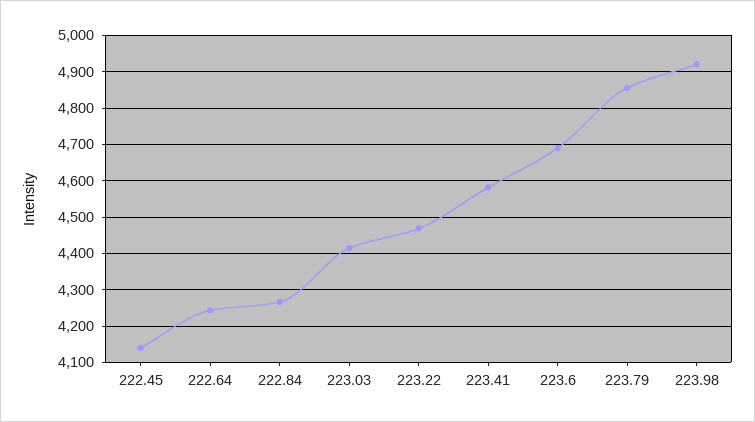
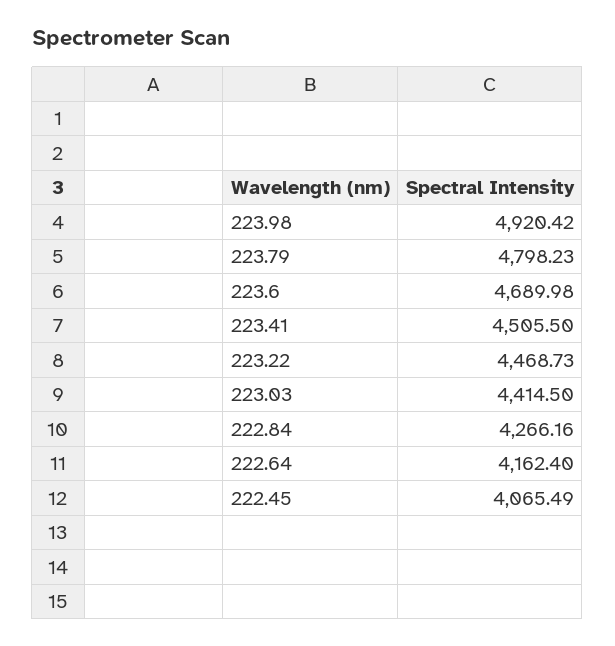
  {
-   "222.45": 4140,
+   "222.45": 4065.49,
-   "222.64": 4240,
+   "222.64": 4162.4,
    "222.84": 4266.16,
    "223.03": 4414.5,
    "223.22": 4468.73,
-   "223.41": 4580,
+   "223.41": 4505.5,
    "223.6": 4689.98,
-   "223.79": 4860,
+   "223.79": 4798.23,
    "223.98": 4920.42
  }

